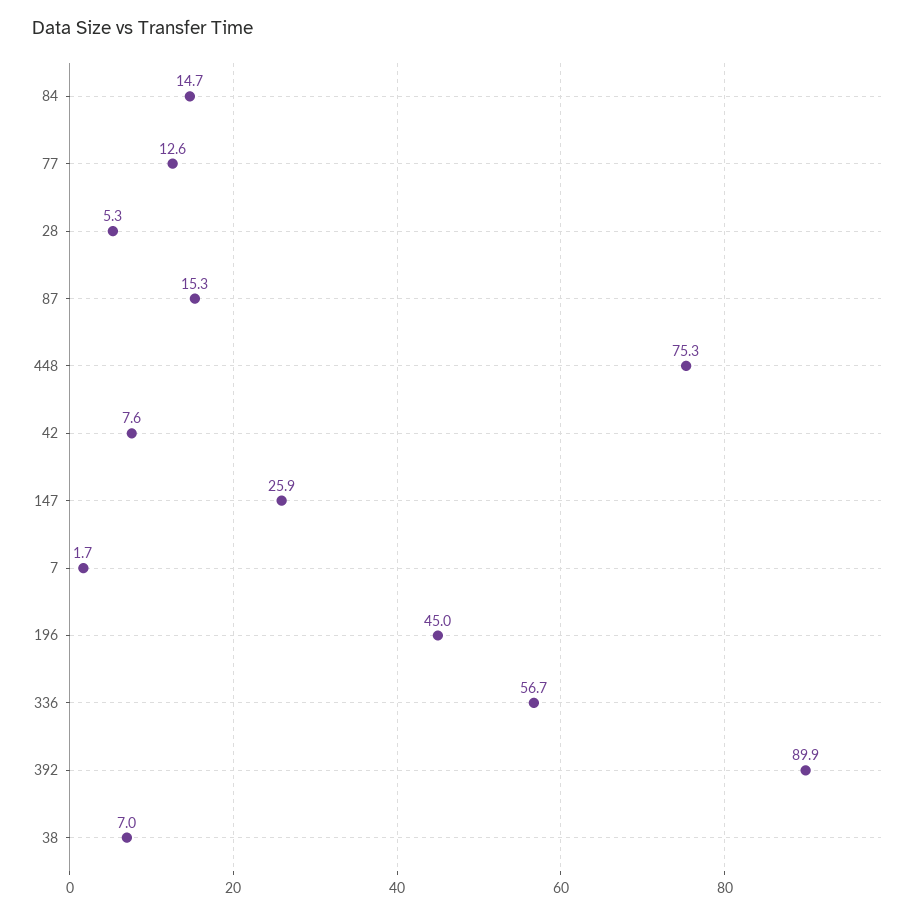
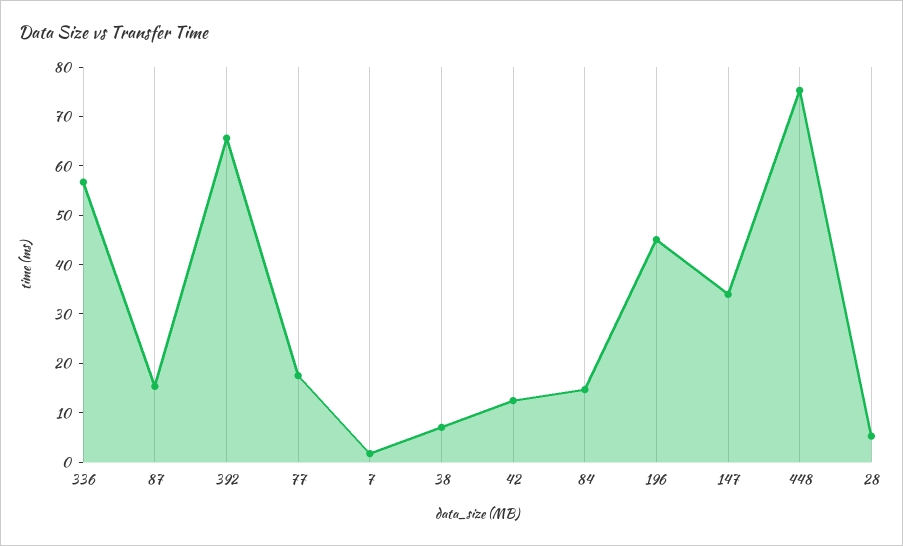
  {
    "84": 14.7,
-   "77": 12.6,
+   "77": 18,
    "28": 5.3,
    "87": 15.3,
    "448": 75.3,
-   "42": 7.6,
+   "42": 12,
-   "147": 25.9,
+   "147": 34,
    "7": 1.7,
    "196": 45,
    "336": 56.7,
-   "392": 89.9,
+   "392": 66,
    "38": 7
  }

